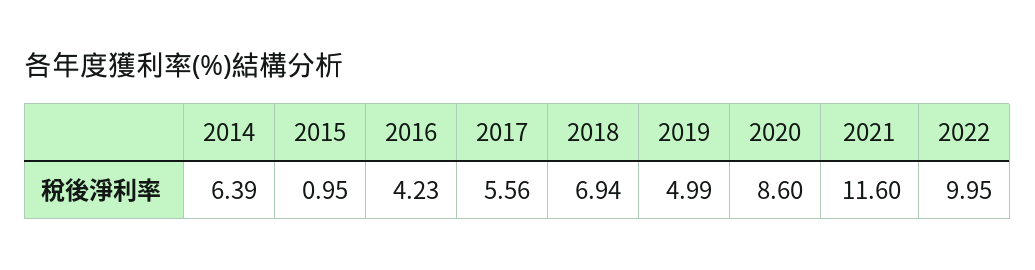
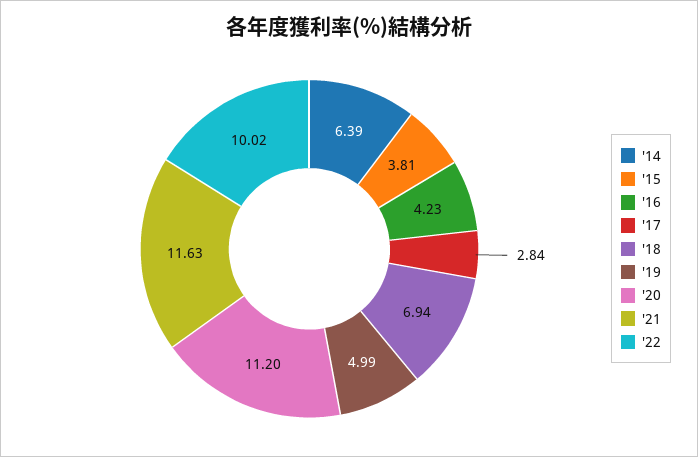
  {
    "2014": 6.39,
-   "2015": 0.95,
+   "2015": 3.81,
    "2016": 4.23,
-   "2017": 5.56,
+   "2017": 2.84,
    "2018": 6.94,
    "2019": 4.99,
-   "2020": 8.6,
+   "2020": 11.2,
-   "2021": 11.6,
+   "2021": 11.63,
-   "2022": 9.95
+   "2022": 10.02
  }

